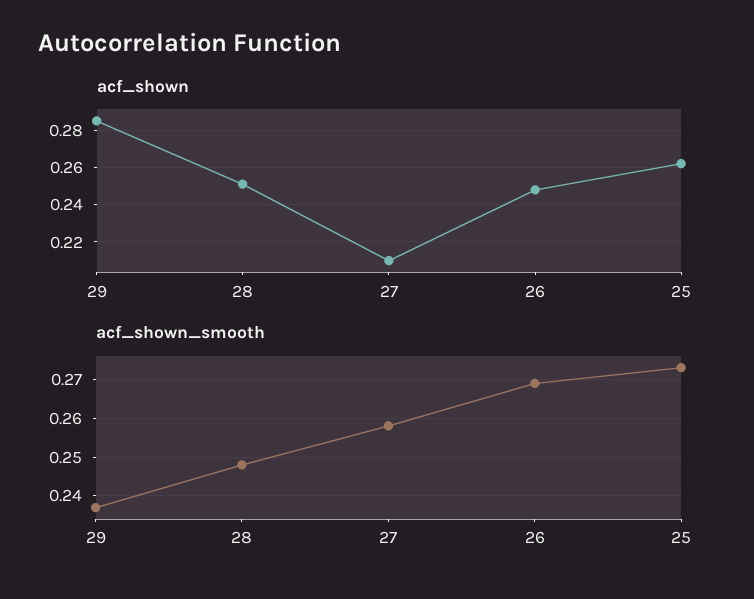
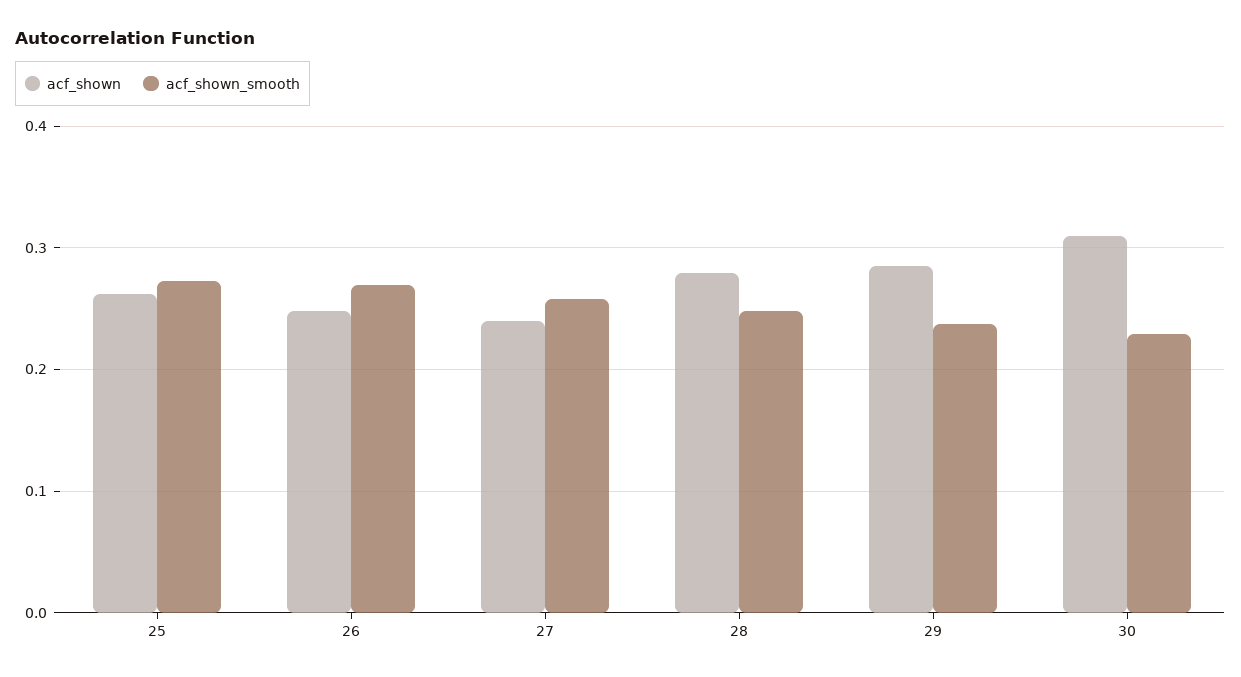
  {
    "acf_shown": {
      "29": 0.285,
-     "28": 0.25,
+     "28": 0.28,
-     "27": 0.21,
+     "27": 0.24,
      "26": 0.25,
-     "25": 0.26
+     "25": 0.26,
+     "30": 0.31
    },
    "acf_shown_smooth": {
      "29": 0.235,
      "28": 0.25,
      "27": 0.26,
      "26": 0.27,
-     "25": 0.275
+     "25": 0.275,
+     "30": 0.23
    }
  }

